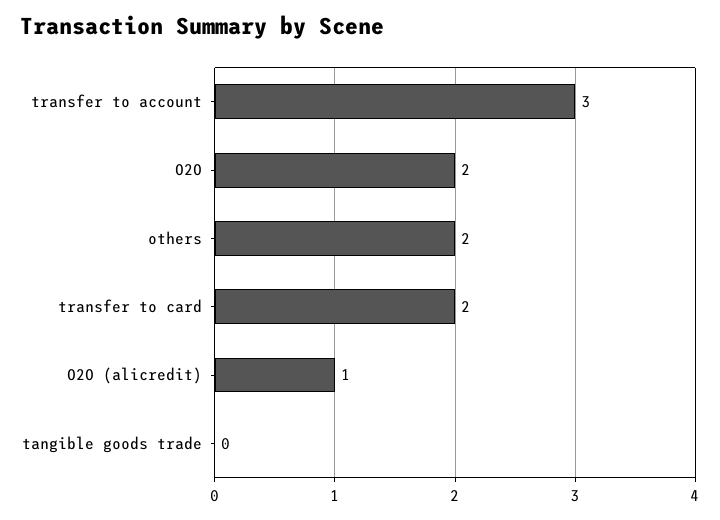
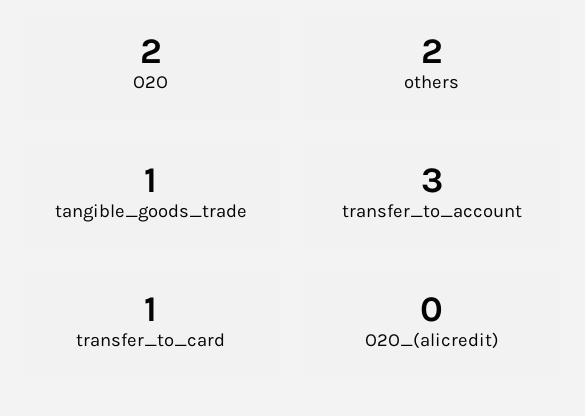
  {
    "transfer to account": 3,
    "O2O": 2,
    "others": 2,
-   "transfer to card": 2,
+   "transfer to card": 1,
-   "O2O (alicredit)": 1,
+   "O2O (alicredit)": 0,
-   "tangible goods trade": 0
+   "tangible goods trade": 1
  }

